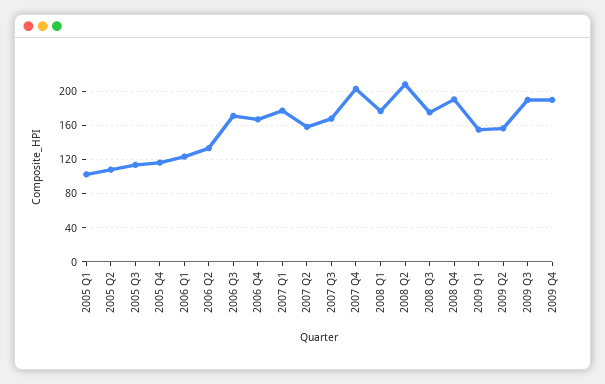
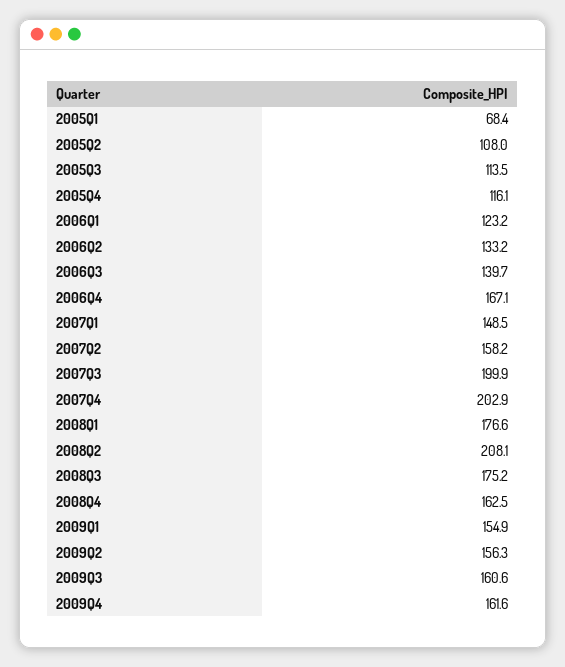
  {
-   "2005 Q1": 100,
+   "2005 Q1": 68.4,
    "2005 Q2": 108,
    "2005 Q3": 113.5,
    "2005 Q4": 116.1,
    "2006 Q1": 123.2,
    "2006 Q2": 133.2,
-   "2006 Q3": 170,
+   "2006 Q3": 139.7,
    "2006 Q4": 167.1,
-   "2007 Q1": 180,
+   "2007 Q1": 148.5,
    "2007 Q2": 158.2,
-   "2007 Q3": 170,
+   "2007 Q3": 199.9,
    "2007 Q4": 202.9,
    "2008 Q1": 176.6,
    "2008 Q2": 208.1,
    "2008 Q3": 175.2,
-   "2008 Q4": 190,
+   "2008 Q4": 162.5,
    "2009 Q1": 154.9,
    "2009 Q2": 156.3,
-   "2009 Q3": 190,
+   "2009 Q3": 160.6,
-   "2009 Q4": 190
+   "2009 Q4": 161.6
  }

